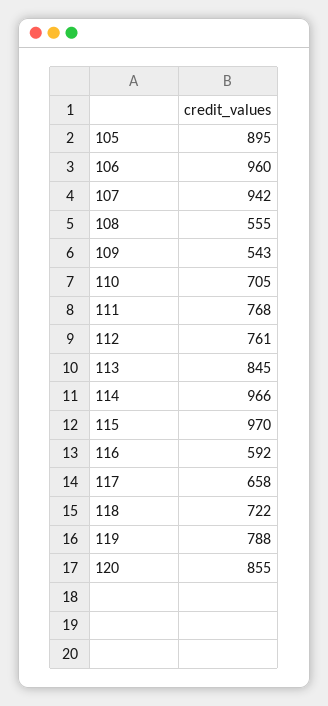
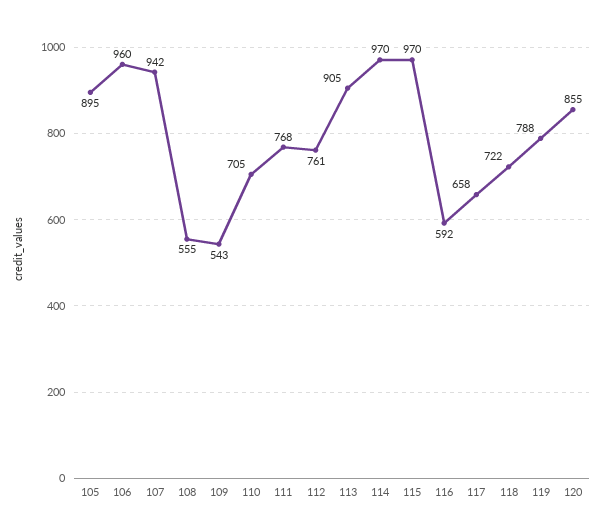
  {
    "105": 895,
    "106": 960,
    "107": 942,
    "108": 555,
    "109": 543,
    "110": 705,
    "111": 768,
    "112": 761,
-   "113": 845,
+   "113": 905,
-   "114": 966,
+   "114": 970,
    "115": 970,
    "116": 592,
    "117": 658,
    "118": 722,
    "119": 788,
    "120": 855
  }

